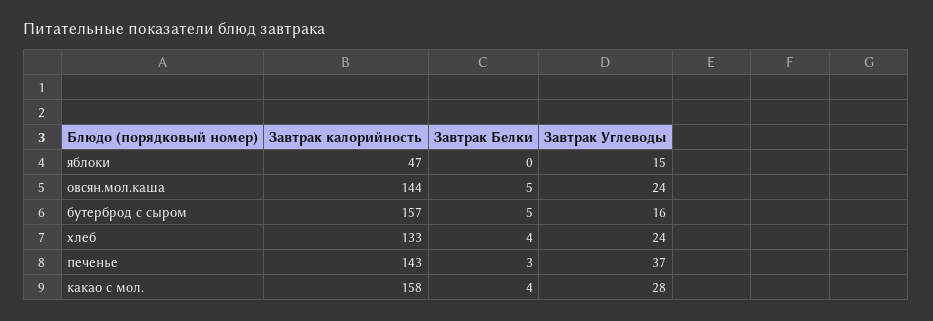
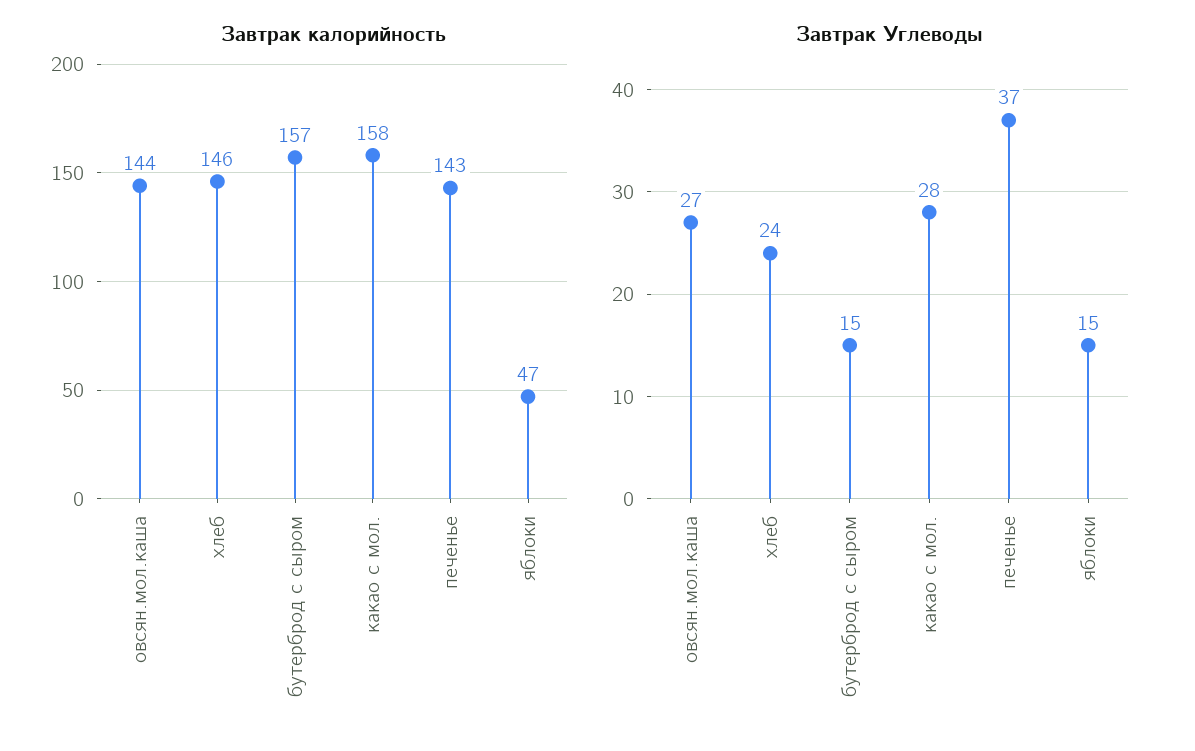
  {
    "Завтрак калорийность": {
      "яблоки": 47,
      "овсян.мол.каша": 144,
      "бутерброд с сыром": 157,
-     "хлеб": 133,
+     "хлеб": 146,
      "печенье": 143,
      "какао с мол.": 158
    },
-   "Завтрак Белки": {
-     "яблоки": 0,
-     "овсян.мол.каша": 5,
-     "бутерброд с сыром": 5,
-     "хлеб": 4,
-     "печенье": 3,
-     "какао с мол.": 4
-   },
    "Завтрак Углеводы": {
      "яблоки": 15,
-     "овсян.мол.каша": 24,
+     "овсян.мол.каша": 27,
-     "бутерброд с сыром": 16,
+     "бутерброд с сыром": 15,
      "хлеб": 24,
      "печенье": 37,
      "какао с мол.": 28
    }
  }

